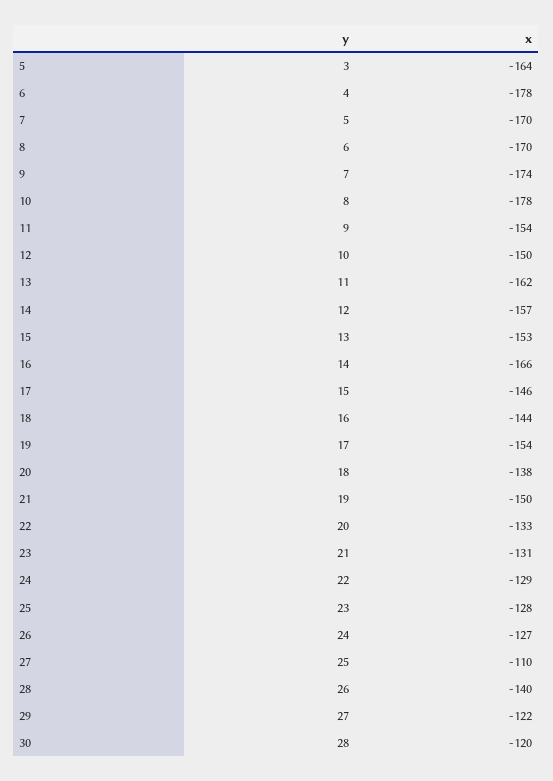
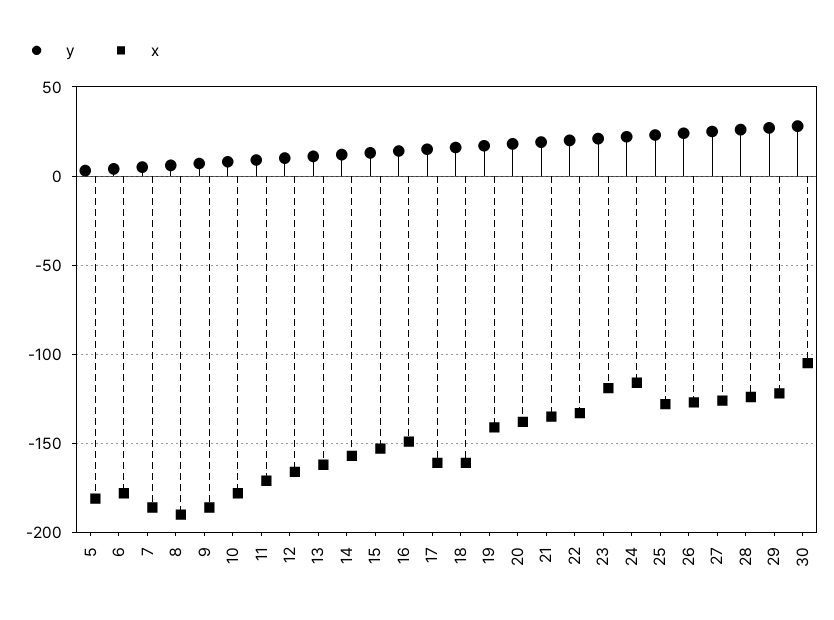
  {
    "y": {
      "5": 3,
      "6": 4,
      "7": 5,
      "8": 6,
      "9": 7,
      "10": 8,
      "11": 9,
      "12": 10,
      "13": 11,
      "14": 12,
      "15": 13,
      "16": 14,
      "17": 15,
      "18": 16,
      "19": 17,
      "20": 18,
      "21": 19,
      "22": 20,
      "23": 21,
      "24": 22,
      "25": 23,
      "26": 24,
      "27": 25,
      "28": 26,
      "29": 27,
      "30": 28
    },
    "x": {
-     "5": -164,
+     "5": -180,
      "6": -178,
-     "7": -170,
+     "7": -185,
-     "8": -170,
+     "8": -190,
-     "9": -174,
+     "9": -185,
      "10": -178,
-     "11": -154,
+     "11": -170,
-     "12": -150,
+     "12": -165,
      "13": -162,
      "14": -157,
      "15": -153,
-     "16": -166,
+     "16": -150,
-     "17": -146,
+     "17": -160,
-     "18": -144,
+     "18": -160,
-     "19": -154,
+     "19": -140,
      "20": -138,
-     "21": -150,
+     "21": -135,
      "22": -133,
-     "23": -131,
+     "23": -120,
-     "24": -129,
+     "24": -115,
      "25": -128,
      "26": -127,
-     "27": -110,
+     "27": -125,
-     "28": -140,
+     "28": -125,
      "29": -122,
-     "30": -120
+     "30": -105
    }
  }

